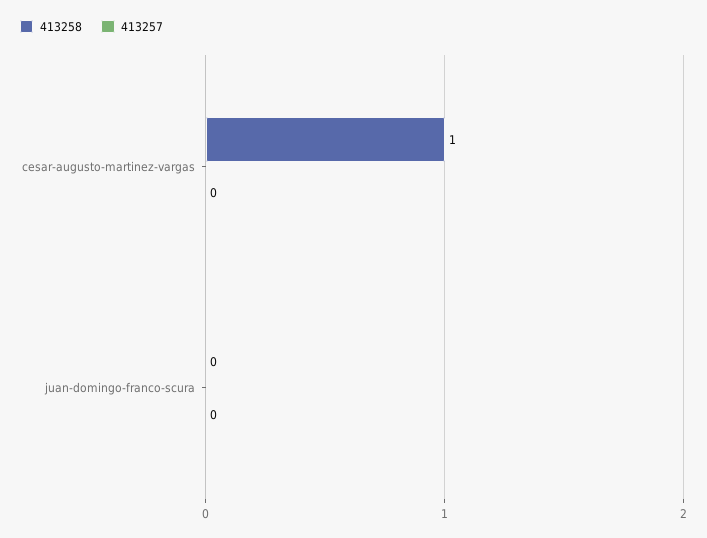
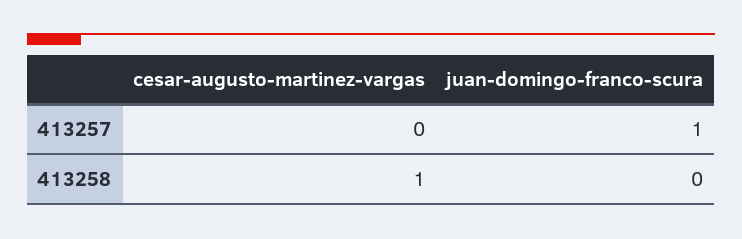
  {
    "413258": {
      "cesar-augusto-martinez-vargas": 1,
      "juan-domingo-franco-scura": 0
    },
    "413257": {
      "cesar-augusto-martinez-vargas": 0,
-     "juan-domingo-franco-scura": 0
+     "juan-domingo-franco-scura": 1
    }
  }

